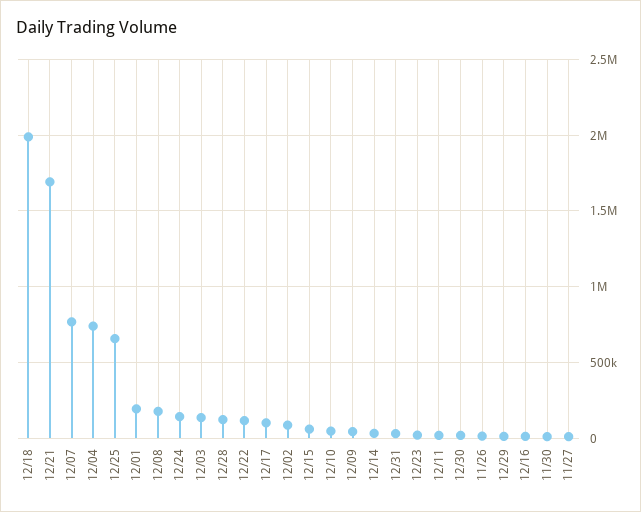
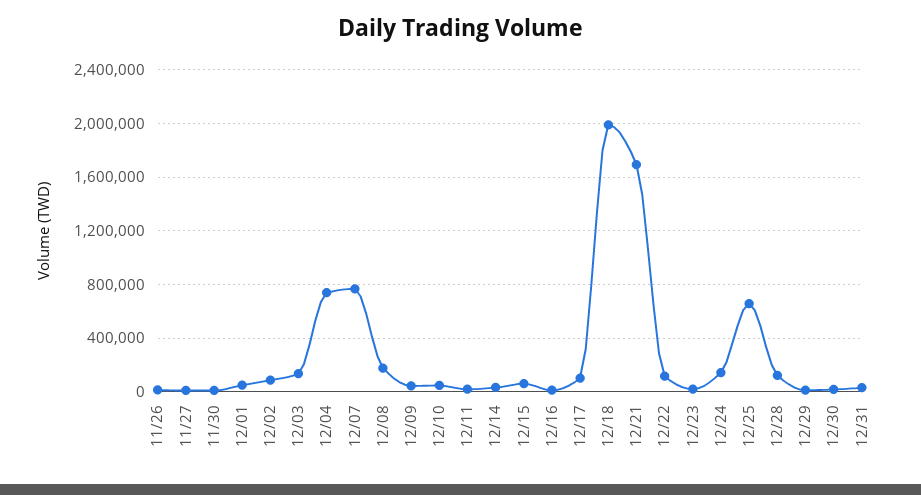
  {
    "12/18": 2000000,
    "12/21": 1700000,
    "12/07": 750000,
    "12/04": 750000,
    "12/25": 650000,
-   "12/01": 200000,
+   "12/01": 50000,
    "12/08": 200000,
    "12/24": 150000,
    "12/03": 150000,
    "12/28": 100000,
    "12/22": 100000,
    "12/17": 100000,
    "12/02": 100000,
    "12/15": 50000,
    "12/10": 50000,
    "12/09": 50000,
    "12/14": 50000,
    "12/31": 50000,
    "12/23": 0,
    "12/11": 0,
    "12/30": 0,
    "11/26": 0,
    "12/29": 0,
    "12/16": 0,
    "11/30": 0,
    "11/27": 0
  }

